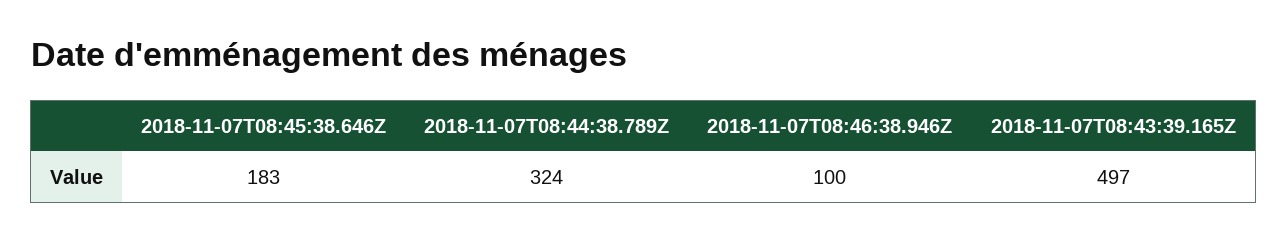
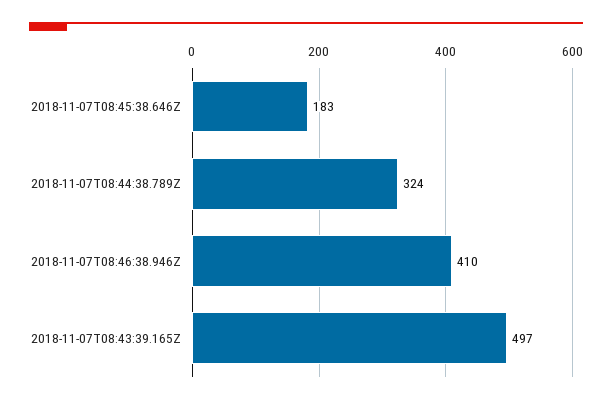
  {
    "2018-11-07T08:45:38.646Z": 183,
    "2018-11-07T08:44:38.789Z": 324,
-   "2018-11-07T08:46:38.946Z": 100,
+   "2018-11-07T08:46:38.946Z": 410,
    "2018-11-07T08:43:39.165Z": 497
  }

